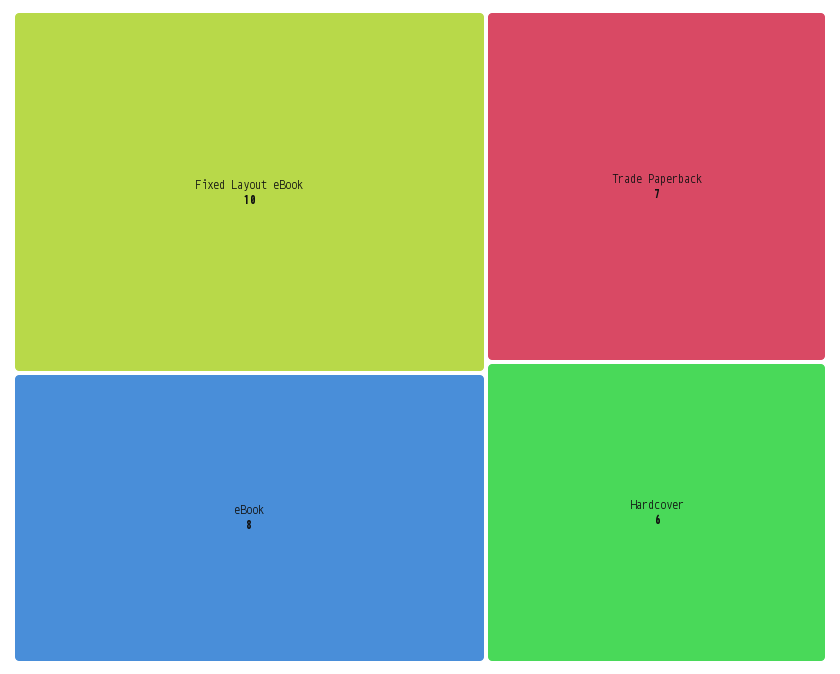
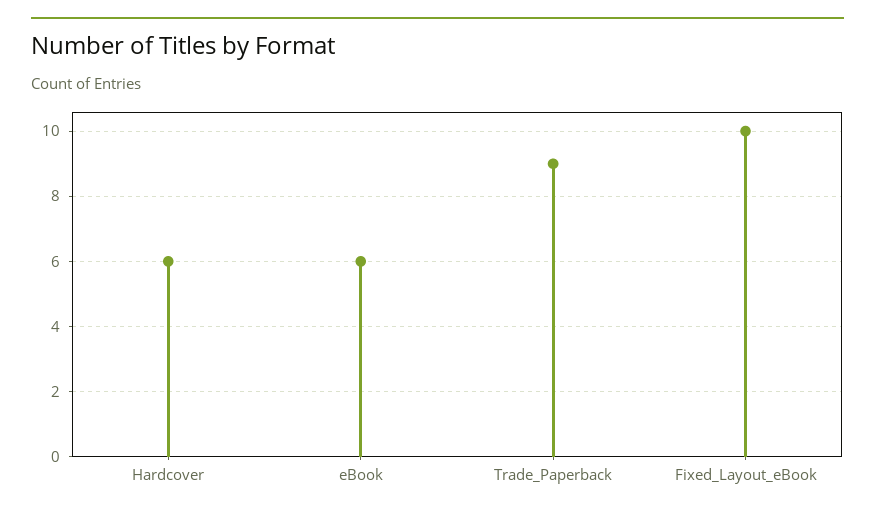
  {
    "Fixed Layout eBook": 10,
-   "eBook": 8,
+   "eBook": 6,
-   "Trade Paperback": 7,
+   "Trade Paperback": 9,
    "Hardcover": 6
  }

